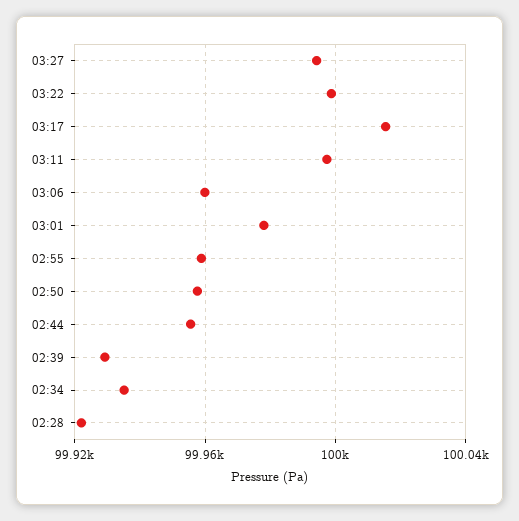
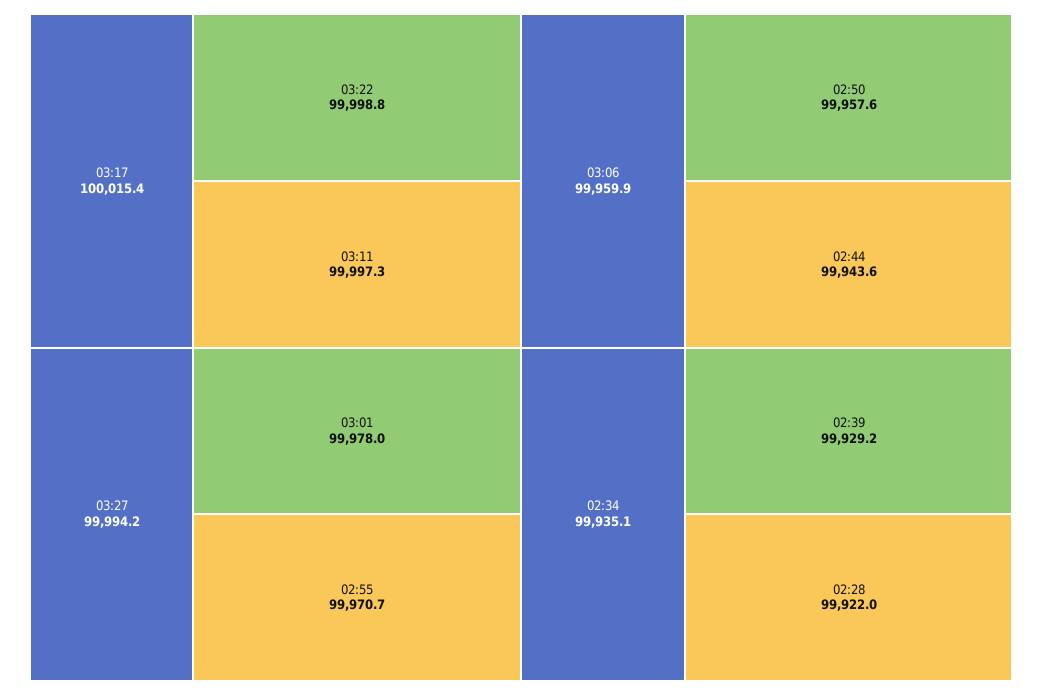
  {
    "03:27": 99994.2,
    "03:22": 99998.8,
    "03:17": 100015.4,
    "03:11": 99997.3,
    "03:06": 99959.9,
    "03:01": 99978,
-   "02:55": 99960,
+   "02:55": 99970.7,
    "02:50": 99957.6,
-   "02:44": 99955,
+   "02:44": 99943.6,
    "02:39": 99929.2,
    "02:34": 99935.1,
    "02:28": 99922
  }

